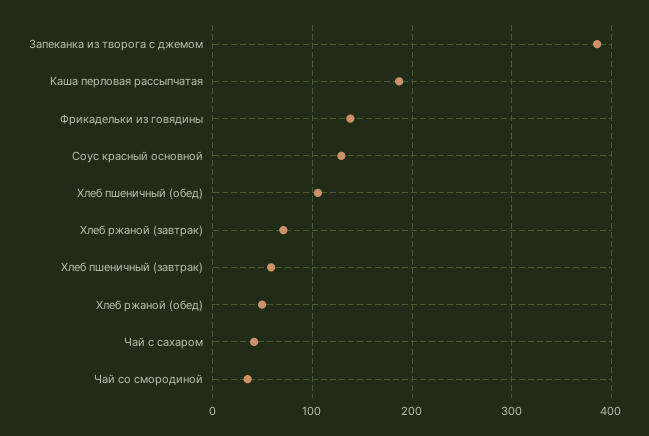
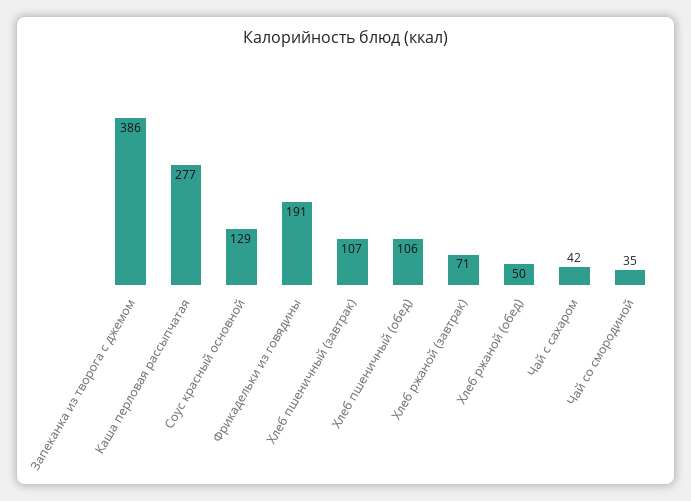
  {
    "Запеканка из творога с джемом": 386,
-   "Каша перловая рассыпчатая": 190,
+   "Каша перловая рассыпчатая": 277,
-   "Фрикадельки из говядины": 140,
+   "Фрикадельки из говядины": 191,
    "Соус красный основной": 129,
    "Хлеб пшеничный (обед)": 106,
    "Хлеб ржаной (завтрак)": 71,
-   "Хлеб пшеничный (завтрак)": 60,
+   "Хлеб пшеничный (завтрак)": 107,
    "Хлеб ржаной (обед)": 50,
    "Чай с сахаром": 42,
    "Чай со смородиной": 35
  }

